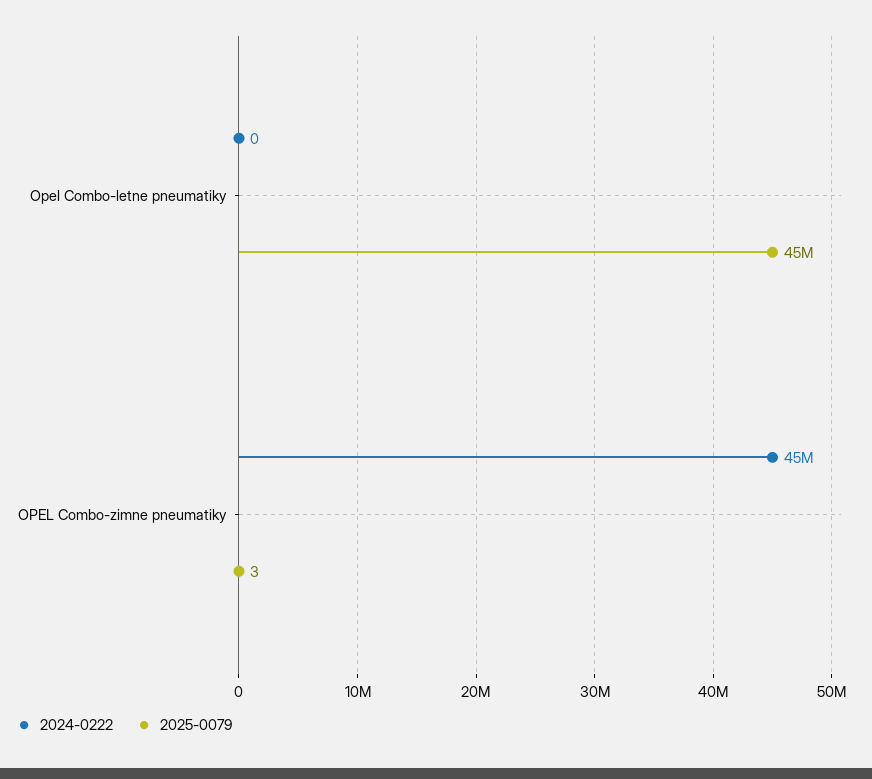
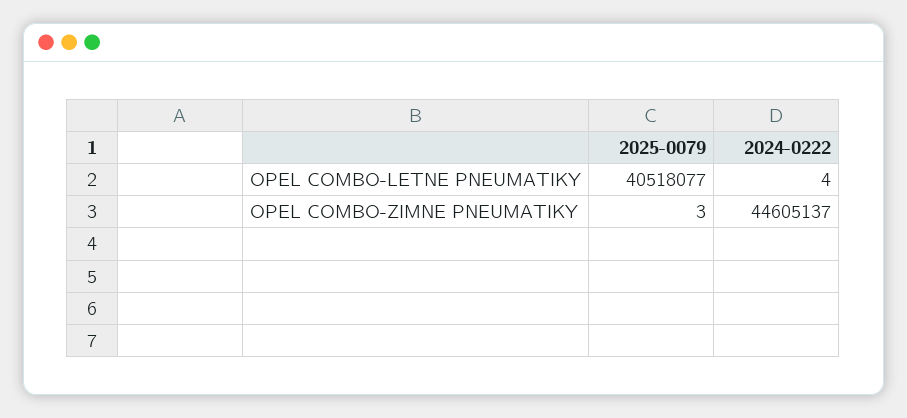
  {
    "2024-0222": {
-     "Opel Combo-letne pneumatiky": 0,
+     "Opel Combo-letne pneumatiky": 4,
      "OPEL Combo-zimne pneumatiky": 44605137
    },
    "2025-0079": {
-     "Opel Combo-letne pneumatiky": 45000000,
+     "Opel Combo-letne pneumatiky": 40518077,
      "OPEL Combo-zimne pneumatiky": 3
    }
  }

